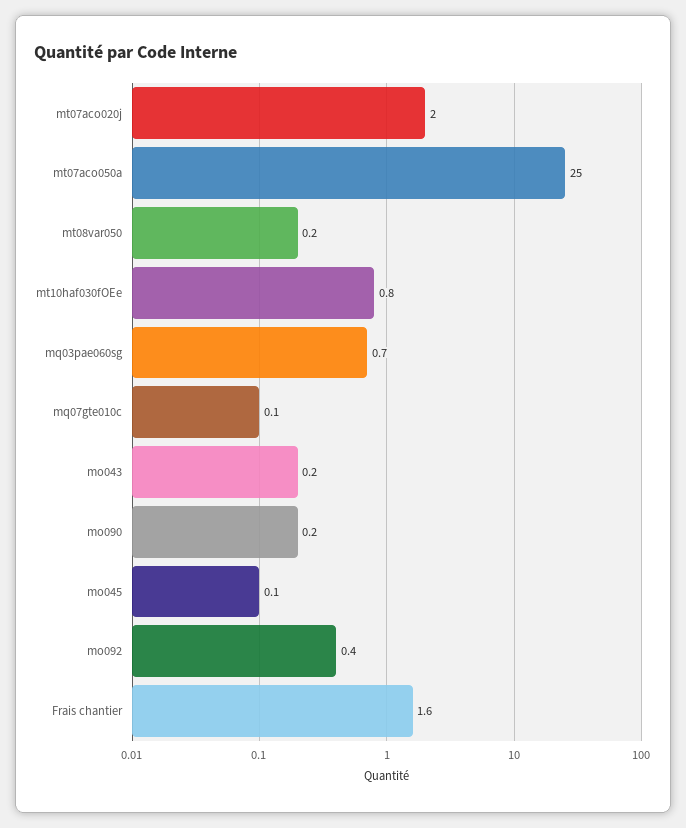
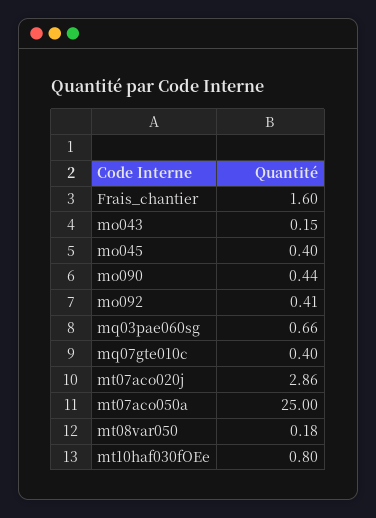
  {
-   "mt07aco020j": 2,
+   "mt07aco020j": 2.86,
    "mt07aco050a": 25,
    "mt08var050": 0.18,
    "mt10haf030fOEe": 0.8,
    "mq03pae060sg": 0.66,
-   "mq07gte010c": 0.1,
+   "mq07gte010c": 0.4,
    "mo043": 0.15,
-   "mo090": 0.2,
+   "mo090": 0.44,
-   "mo045": 0.1,
+   "mo045": 0.4,
    "mo092": 0.41,
    "Frais chantier": 1.6
  }

